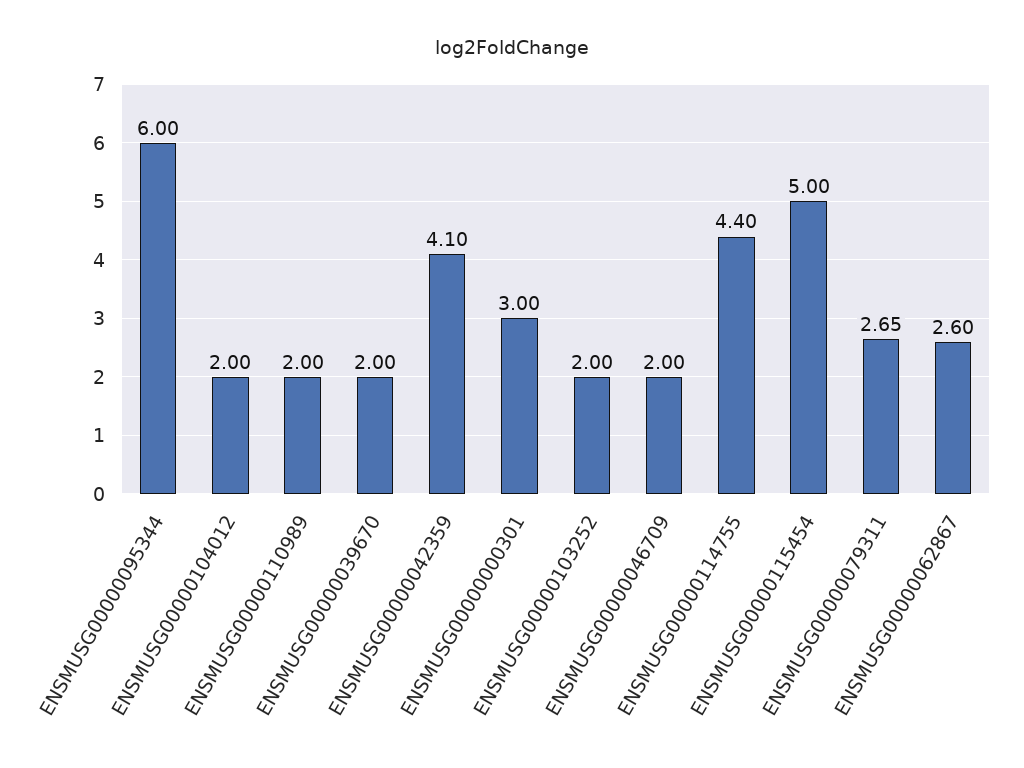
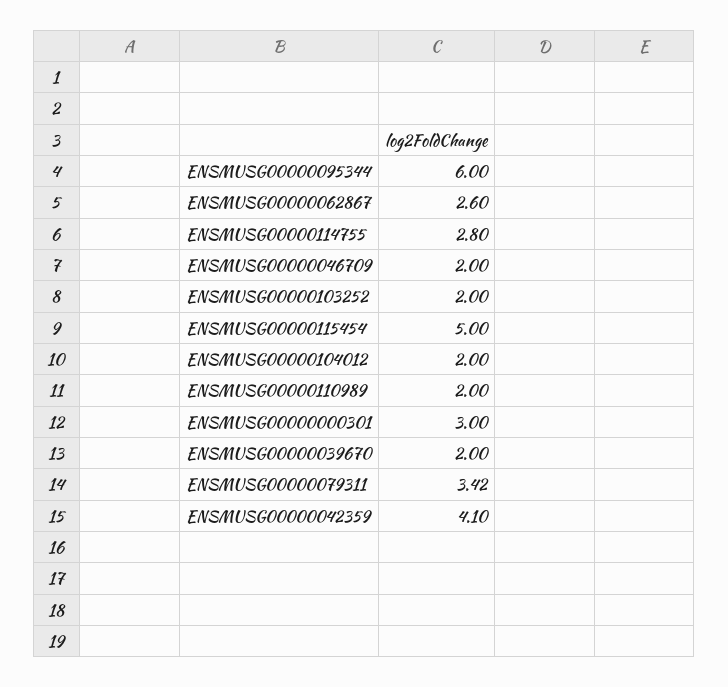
  {
    "ENSMUSG00000095344": 6,
    "ENSMUSG00000104012": 2,
    "ENSMUSG00000110989": 2,
    "ENSMUSG00000039670": 2,
    "ENSMUSG00000042359": 4.1,
    "ENSMUSG00000000301": 3,
    "ENSMUSG00000103252": 2,
    "ENSMUSG00000046709": 2,
-   "ENSMUSG00000114755": 4.4,
+   "ENSMUSG00000114755": 2.8,
    "ENSMUSG00000115454": 5,
-   "ENSMUSG00000079311": 2.65,
+   "ENSMUSG00000079311": 3.42,
    "ENSMUSG00000062867": 2.6
  }

